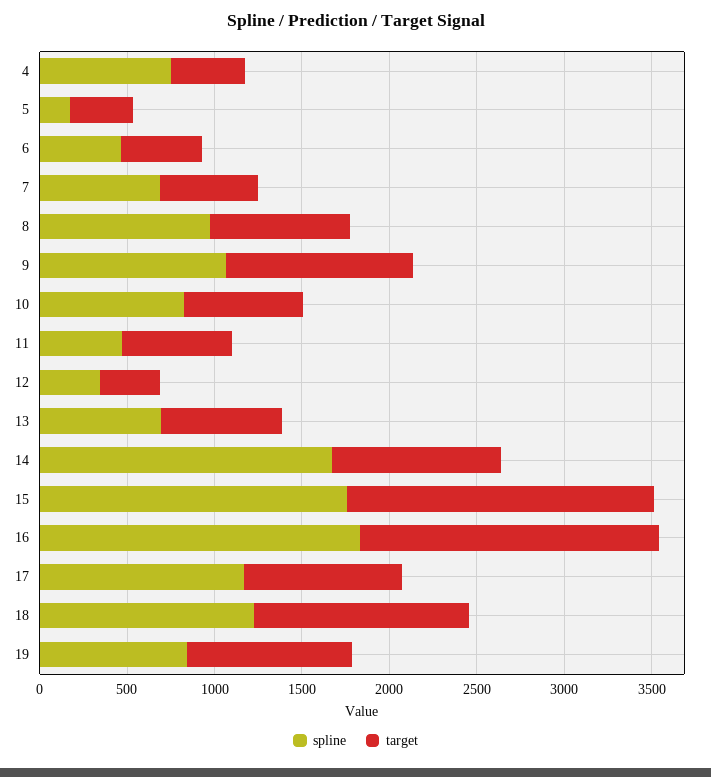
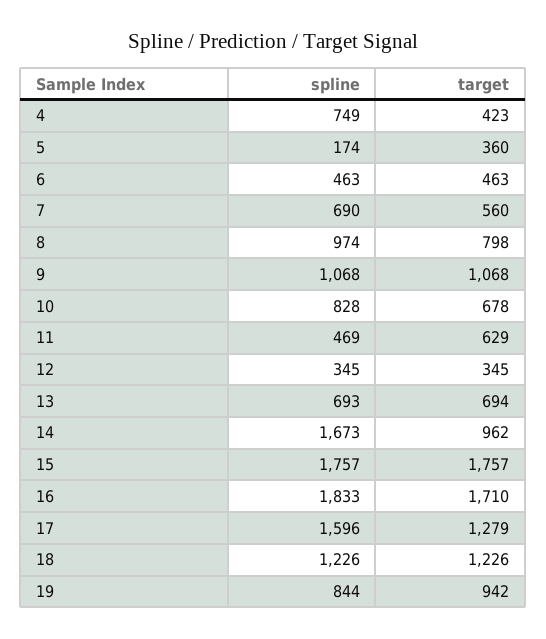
  {
    "spline": {
      "4": 749,
      "5": 174,
      "6": 463,
      "7": 690,
      "8": 974,
      "9": 1068,
      "10": 828,
      "11": 469,
      "12": 345,
      "13": 693,
      "14": 1673,
      "15": 1757,
      "16": 1833,
-     "17": 1200,
+     "17": 1596,
      "18": 1226,
      "19": 844
    },
    "target": {
      "4": 423,
      "5": 360,
      "6": 463,
      "7": 560,
      "8": 798,
      "9": 1068,
      "10": 678,
      "11": 629,
      "12": 345,
      "13": 694,
      "14": 962,
      "15": 1757,
      "16": 1710,
-     "17": 900,
+     "17": 1279,
      "18": 1226,
      "19": 942
    }
  }

